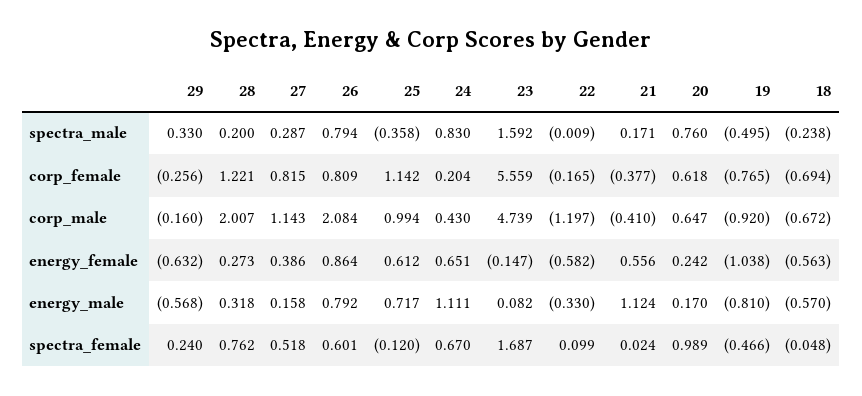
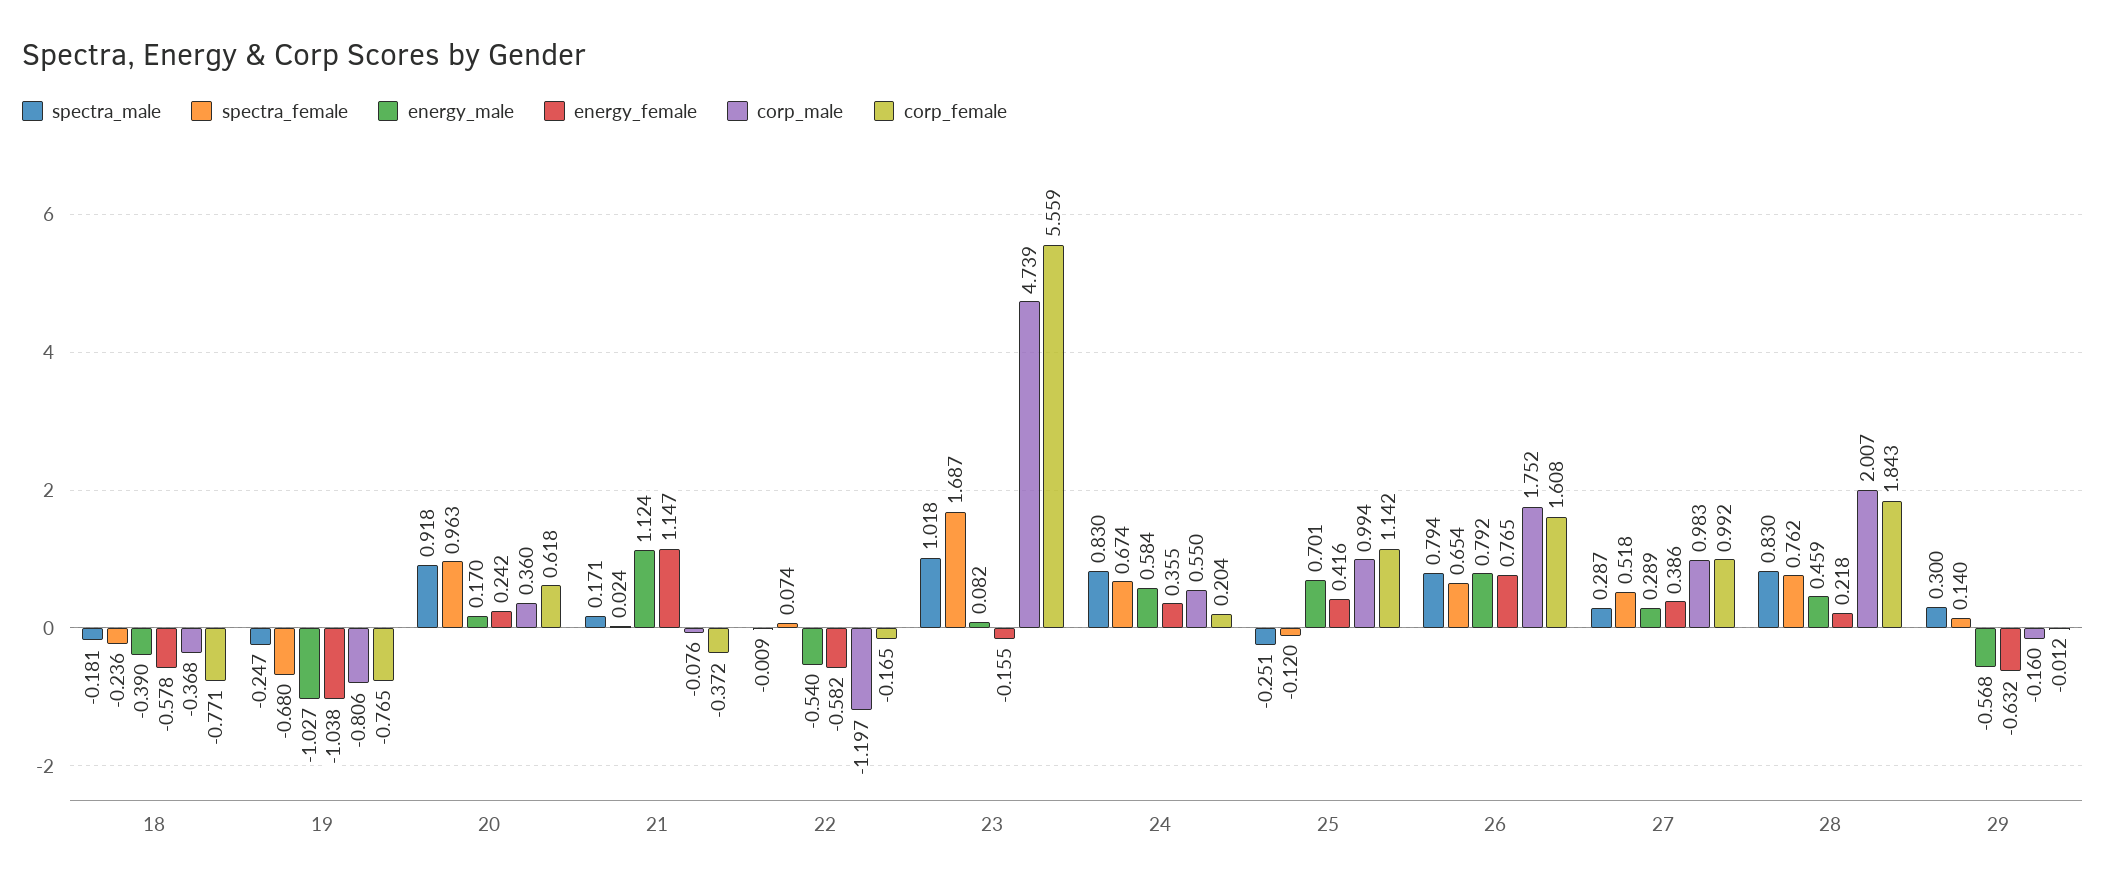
  {
    "spectra_male": {
-     "29": 0.33,
+     "29": 0.3,
-     "28": 0.2,
+     "28": 0.83,
      "27": 0.287,
      "26": 0.794,
-     "25": -0.358,
+     "25": -0.251,
      "24": 0.83,
-     "23": 1.592,
+     "23": 1.018,
      "22": -0.009,
      "21": 0.171,
-     "20": 0.76,
+     "20": 0.918,
-     "19": -0.495,
+     "19": -0.247,
-     "18": -0.238
+     "18": -0.181
    },
    "corp_female": {
-     "29": -0.256,
+     "29": -0.012,
-     "28": 1.221,
+     "28": 1.843,
-     "27": 0.815,
+     "27": 0.992,
-     "26": 0.809,
+     "26": 1.608,
      "25": 1.142,
      "24": 0.204,
      "23": 5.559,
      "22": -0.165,
-     "21": -0.377,
+     "21": -0.372,
      "20": 0.618,
      "19": -0.765,
-     "18": -0.694
+     "18": -0.771
    },
    "corp_male": {
      "29": -0.16,
      "28": 2.007,
-     "27": 1.143,
+     "27": 0.983,
-     "26": 2.084,
+     "26": 1.752,
      "25": 0.994,
-     "24": 0.43,
+     "24": 0.55,
      "23": 4.739,
      "22": -1.197,
-     "21": -0.41,
+     "21": -0.076,
-     "20": 0.647,
+     "20": 0.36,
-     "19": -0.92,
+     "19": -0.806,
-     "18": -0.672
+     "18": -0.368
    },
    "energy_female": {
      "29": -0.632,
-     "28": 0.273,
+     "28": 0.218,
      "27": 0.386,
-     "26": 0.864,
+     "26": 0.765,
-     "25": 0.612,
+     "25": 0.416,
-     "24": 0.651,
+     "24": 0.355,
-     "23": -0.147,
+     "23": -0.155,
      "22": -0.582,
-     "21": 0.556,
+     "21": 1.147,
      "20": 0.242,
      "19": -1.038,
-     "18": -0.563
+     "18": -0.578
    },
    "energy_male": {
      "29": -0.568,
-     "28": 0.318,
+     "28": 0.459,
-     "27": 0.158,
+     "27": 0.289,
      "26": 0.792,
-     "25": 0.717,
+     "25": 0.701,
-     "24": 1.111,
+     "24": 0.584,
      "23": 0.082,
-     "22": -0.33,
+     "22": -0.54,
      "21": 1.124,
      "20": 0.17,
-     "19": -0.81,
+     "19": -1.027,
-     "18": -0.57
+     "18": -0.39
    },
    "spectra_female": {
-     "29": 0.24,
+     "29": 0.14,
      "28": 0.762,
      "27": 0.518,
-     "26": 0.601,
+     "26": 0.654,
      "25": -0.12,
-     "24": 0.67,
+     "24": 0.674,
      "23": 1.687,
-     "22": 0.099,
+     "22": 0.074,
      "21": 0.024,
-     "20": 0.989,
+     "20": 0.963,
-     "19": -0.466,
+     "19": -0.68,
-     "18": -0.048
+     "18": -0.236
    }
  }

